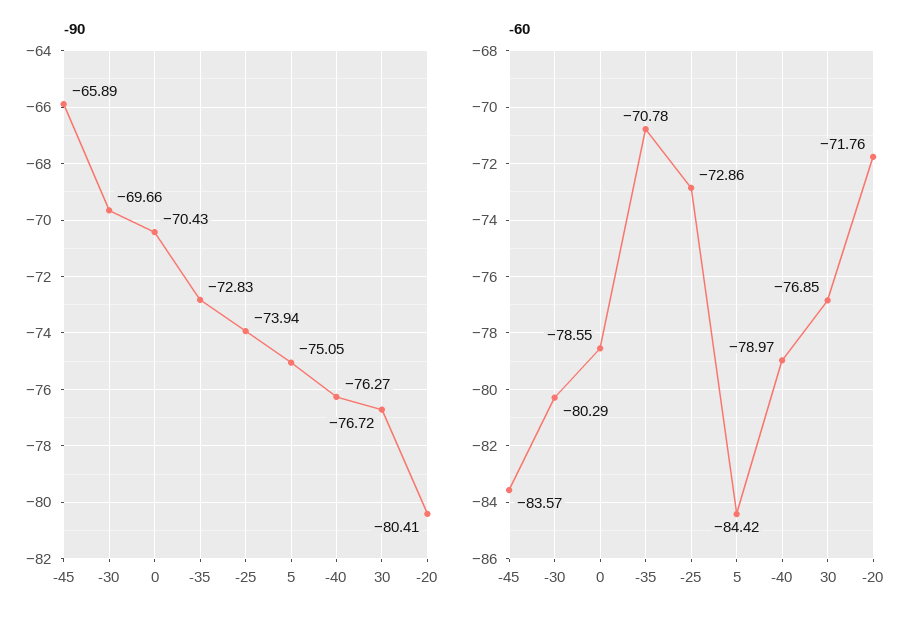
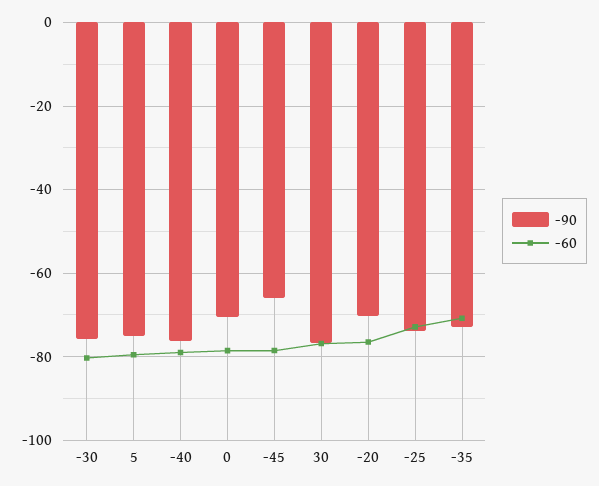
  {
    "-90": {
      "-45": -65.89,
-     "-30": -69.66,
+     "-30": -76,
      "0": -70.43,
      "-35": -72.83,
      "-25": -73.94,
      "5": -75.05,
      "-40": -76.27,
      "30": -76.72,
-     "-20": -80.41
+     "-20": -70
    },
    "-60": {
-     "-45": -83.57,
+     "-45": -78,
      "-30": -80.29,
      "0": -78.55,
      "-35": -70.78,
      "-25": -72.86,
-     "5": -84.42,
+     "5": -80,
      "-40": -78.97,
      "30": -76.85,
-     "-20": -71.76
+     "-20": -76
    }
  }

